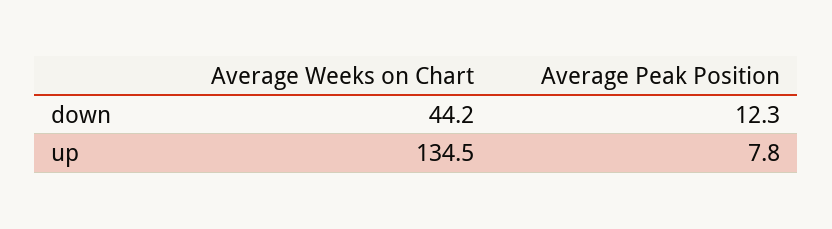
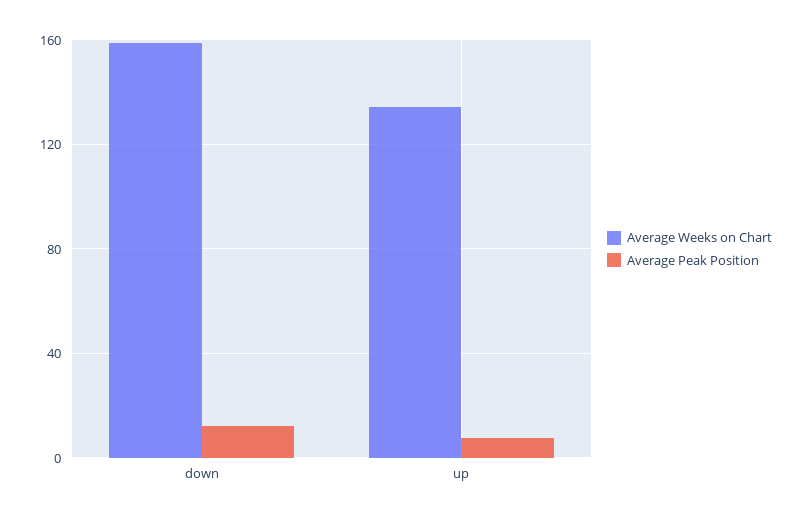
  {
    "Average Weeks on Chart": {
-     "down": 44.2,
+     "down": 160,
      "up": 134.5
    },
    "Average Peak Position": {
      "down": 12.3,
      "up": 7.8
    }
  }

